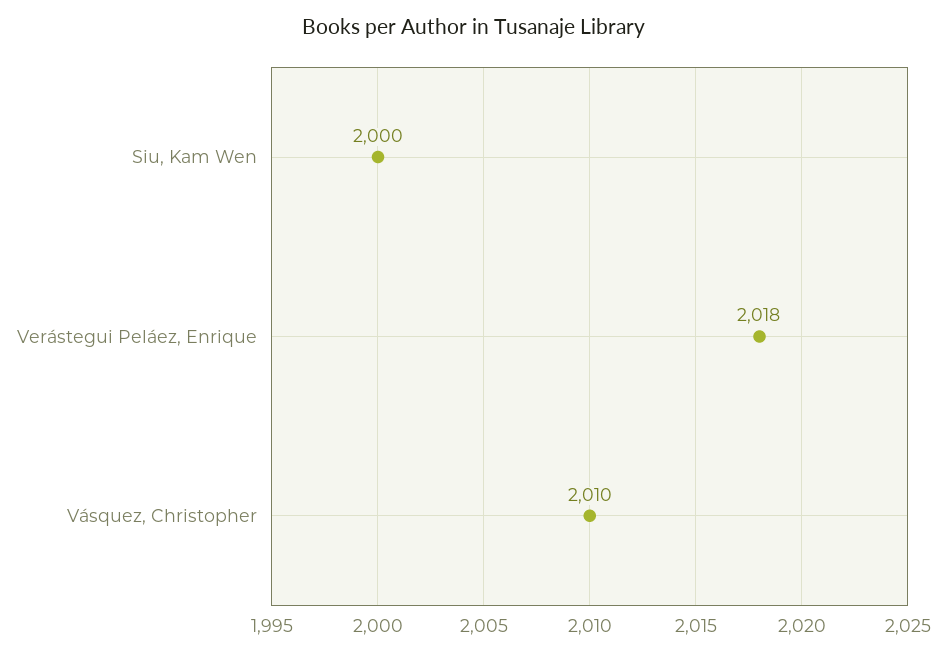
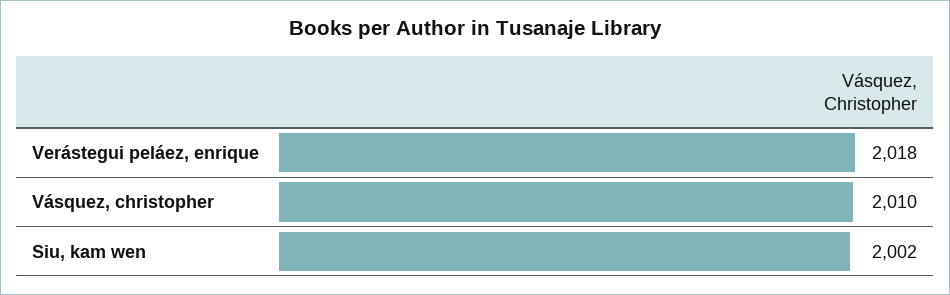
  {
-   "Siu, Kam Wen": 2000,
+   "Siu, Kam Wen": 2002,
    "Verástegui Peláez, Enrique": 2018,
    "Vásquez, Christopher": 2010
  }

